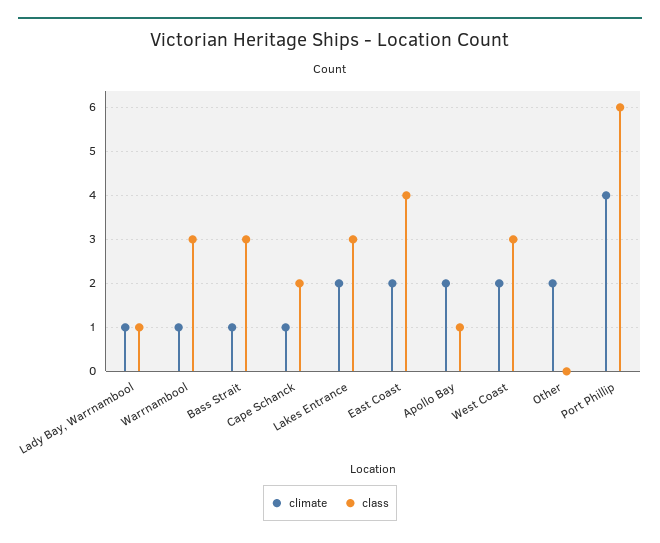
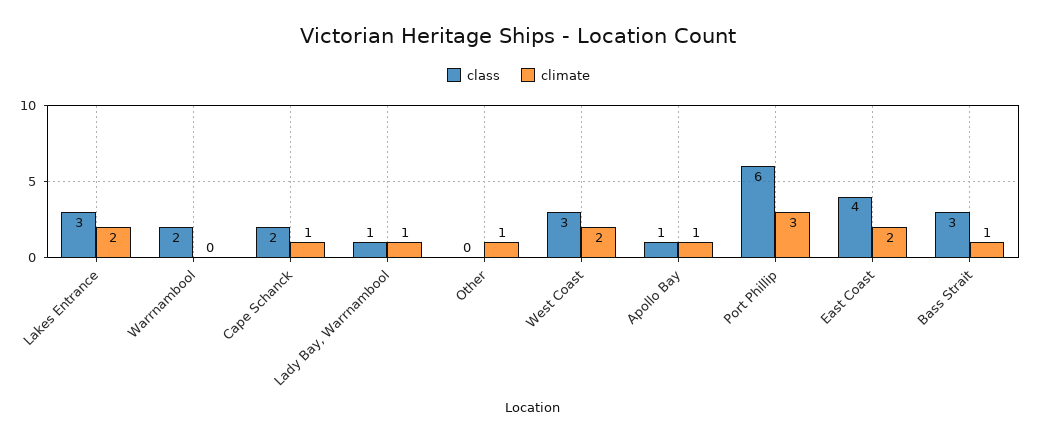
  {
    "climate": {
      "Lady Bay, Warrnambool": 1,
-     "Warrnambool": 1,
+     "Warrnambool": 0,
      "Bass Strait": 1,
      "Cape Schanck": 1,
      "Lakes Entrance": 2,
      "East Coast": 2,
-     "Apollo Bay": 2,
+     "Apollo Bay": 1,
      "West Coast": 2,
-     "Other": 2,
+     "Other": 1,
-     "Port Phillip": 4
+     "Port Phillip": 3
    },
    "class": {
      "Lady Bay, Warrnambool": 1,
-     "Warrnambool": 3,
+     "Warrnambool": 2,
      "Bass Strait": 3,
      "Cape Schanck": 2,
      "Lakes Entrance": 3,
      "East Coast": 4,
      "Apollo Bay": 1,
      "West Coast": 3,
      "Other": 0,
      "Port Phillip": 6
    }
  }

